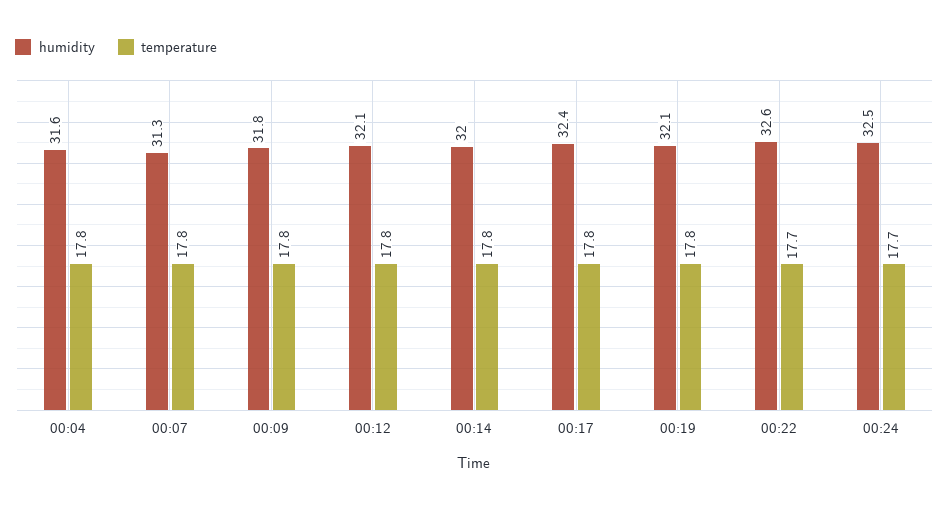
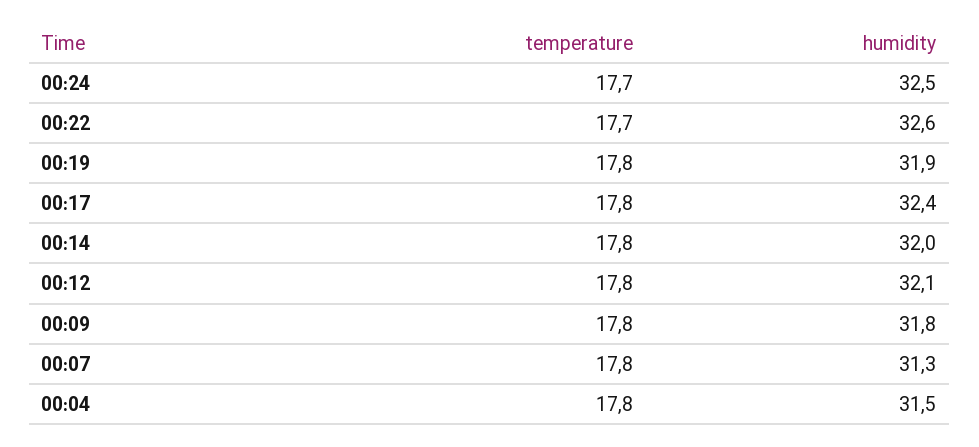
  {
    "humidity": {
-     "00:04": 31.6,
+     "00:04": 31.5,
      "00:07": 31.3,
      "00:09": 31.8,
      "00:12": 32.1,
      "00:14": 32,
      "00:17": 32.4,
-     "00:19": 32.1,
+     "00:19": 31.9,
      "00:22": 32.6,
      "00:24": 32.5
    },
    "temperature": {
      "00:04": 17.8,
      "00:07": 17.8,
      "00:09": 17.8,
      "00:12": 17.8,
      "00:14": 17.8,
      "00:17": 17.8,
      "00:19": 17.8,
      "00:22": 17.7,
      "00:24": 17.7
    }
  }

